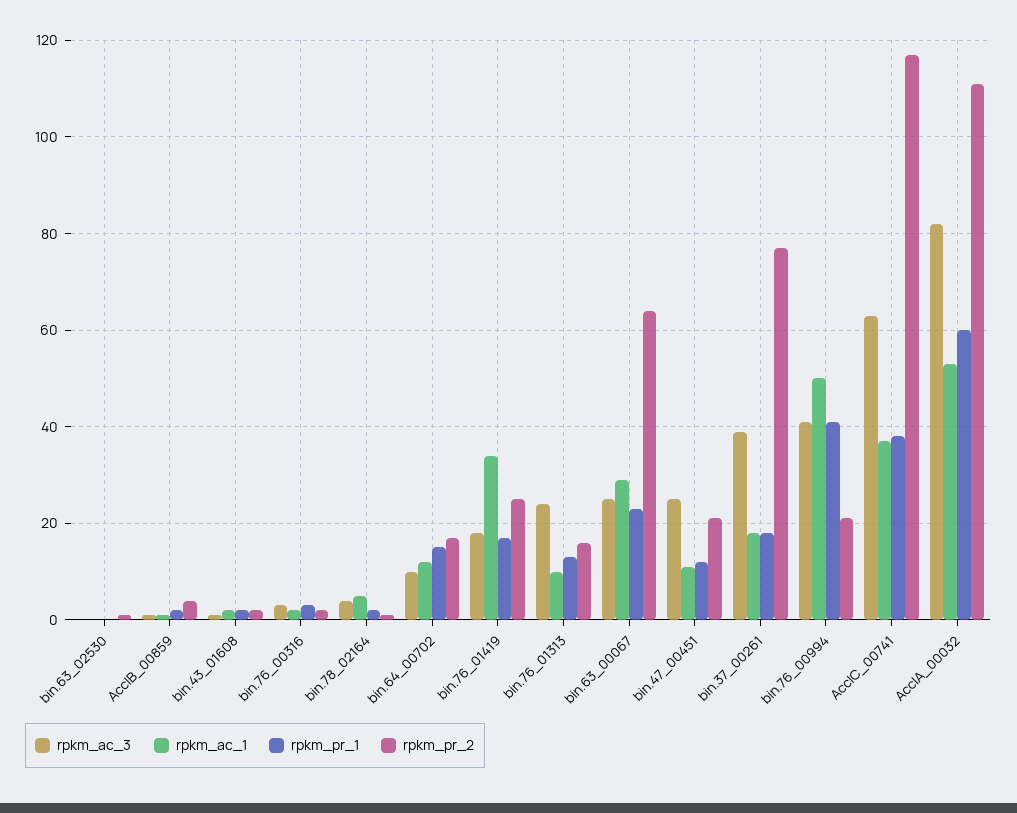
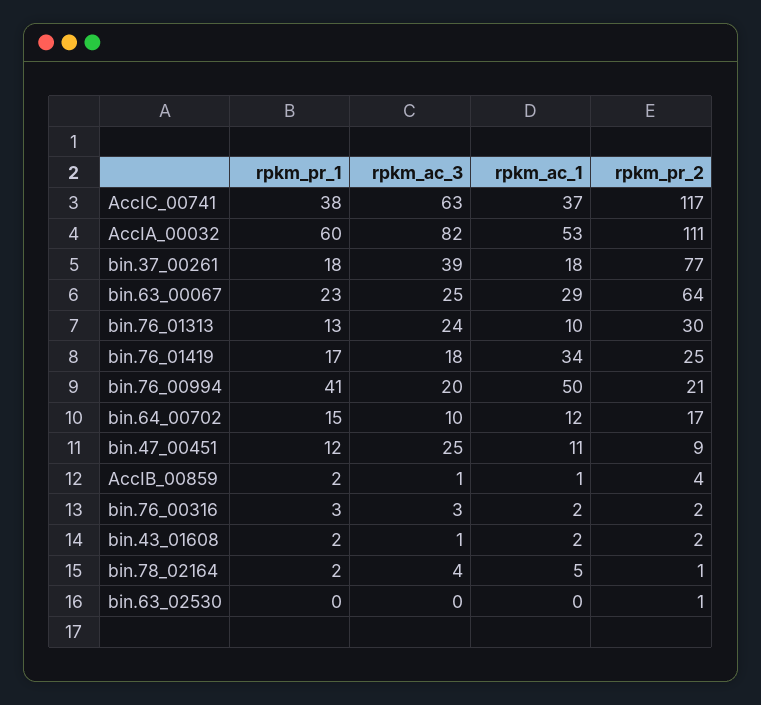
  {
    "rpkm_ac_3": {
      "bin.63_02530": 0,
      "AccIB_00859": 1,
      "bin.43_01608": 1,
      "bin.76_00316": 3,
      "bin.78_02164": 4,
      "bin.64_00702": 10,
      "bin.76_01419": 18,
      "bin.76_01313": 24,
      "bin.63_00067": 25,
      "bin.47_00451": 25,
      "bin.37_00261": 39,
-     "bin.76_00994": 40,
+     "bin.76_00994": 20,
      "AccIC_00741": 63,
      "AccIA_00032": 82
    },
    "rpkm_ac_1": {
      "bin.63_02530": 0,
      "AccIB_00859": 1,
      "bin.43_01608": 2,
      "bin.76_00316": 2,
      "bin.78_02164": 5,
      "bin.64_00702": 12,
      "bin.76_01419": 34,
      "bin.76_01313": 10,
      "bin.63_00067": 29,
      "bin.47_00451": 11,
      "bin.37_00261": 18,
      "bin.76_00994": 50,
      "AccIC_00741": 37,
      "AccIA_00032": 53
    },
    "rpkm_pr_1": {
      "bin.63_02530": 0,
      "AccIB_00859": 2,
      "bin.43_01608": 2,
      "bin.76_00316": 3,
      "bin.78_02164": 2,
      "bin.64_00702": 15,
      "bin.76_01419": 17,
      "bin.76_01313": 13,
      "bin.63_00067": 23,
      "bin.47_00451": 12,
      "bin.37_00261": 18,
      "bin.76_00994": 41,
      "AccIC_00741": 38,
      "AccIA_00032": 60
    },
    "rpkm_pr_2": {
      "bin.63_02530": 1,
      "AccIB_00859": 4,
      "bin.43_01608": 2,
      "bin.76_00316": 2,
      "bin.78_02164": 1,
      "bin.64_00702": 17,
      "bin.76_01419": 25,
-     "bin.76_01313": 15,
+     "bin.76_01313": 30,
      "bin.63_00067": 64,
-     "bin.47_00451": 20,
+     "bin.47_00451": 9,
      "bin.37_00261": 77,
      "bin.76_00994": 21,
      "AccIC_00741": 117,
      "AccIA_00032": 111
    }
  }

